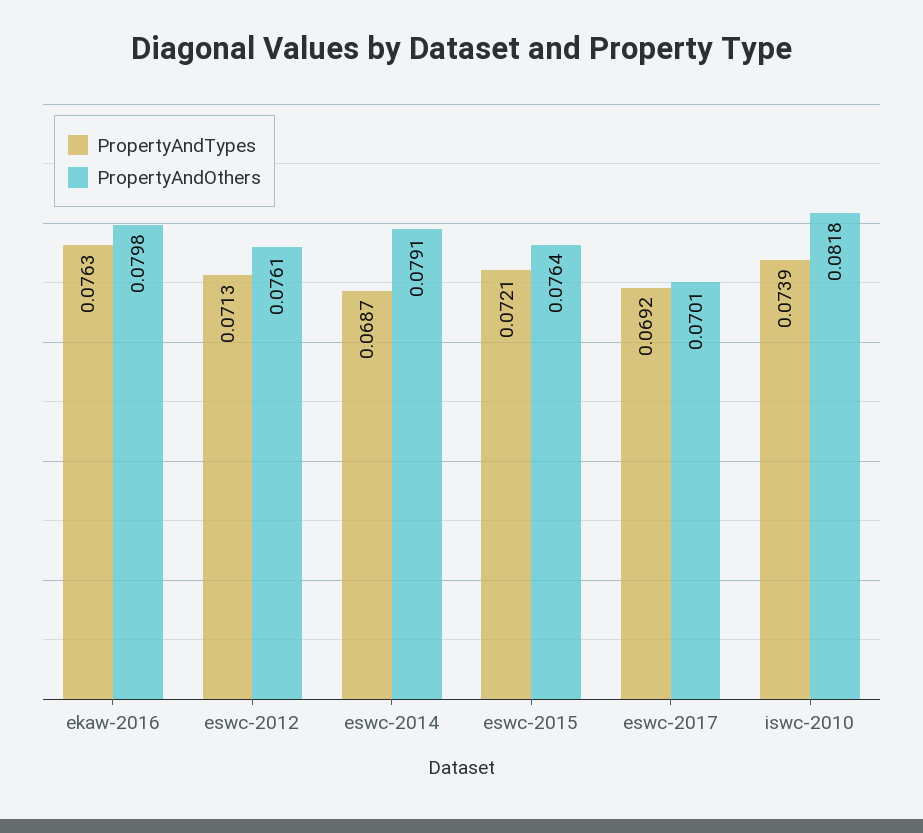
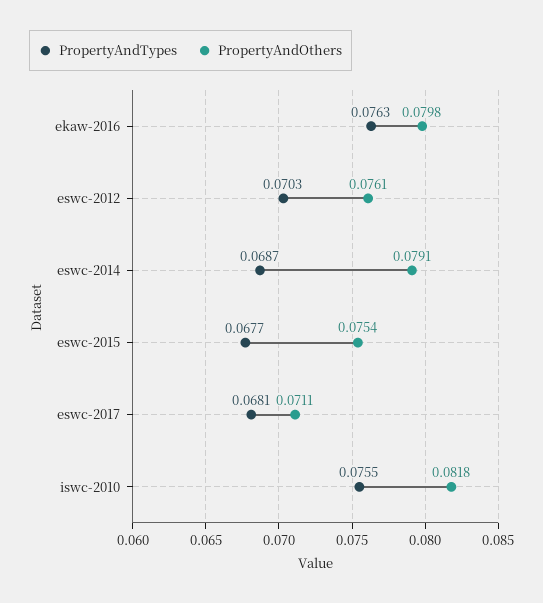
  {
    "PropertyAndTypes": {
      "ekaw-2016": 0.0763,
-     "eswc-2012": 0.0713,
+     "eswc-2012": 0.0703,
      "eswc-2014": 0.0687,
-     "eswc-2015": 0.0721,
+     "eswc-2015": 0.0677,
-     "eswc-2017": 0.0692,
+     "eswc-2017": 0.0681,
-     "iswc-2010": 0.0739
+     "iswc-2010": 0.0755
    },
    "PropertyAndOthers": {
      "ekaw-2016": 0.0798,
      "eswc-2012": 0.0761,
      "eswc-2014": 0.0791,
-     "eswc-2015": 0.0764,
+     "eswc-2015": 0.0754,
-     "eswc-2017": 0.0701,
+     "eswc-2017": 0.0711,
      "iswc-2010": 0.0818
    }
  }

